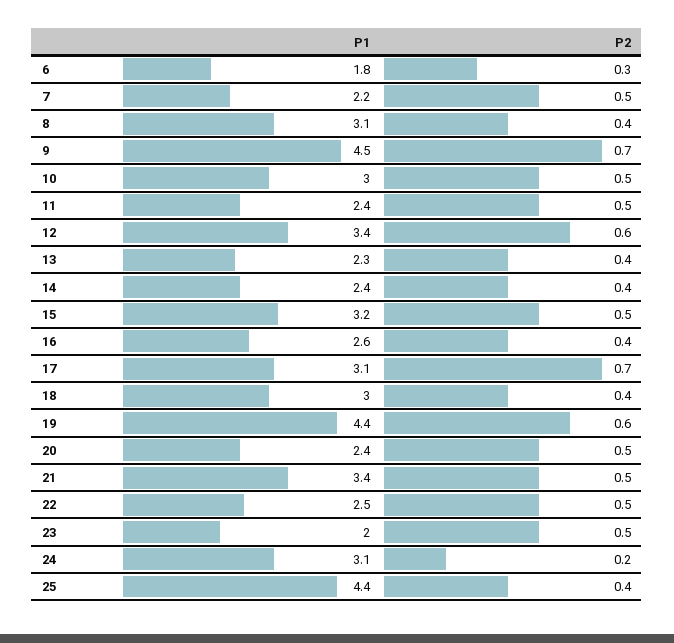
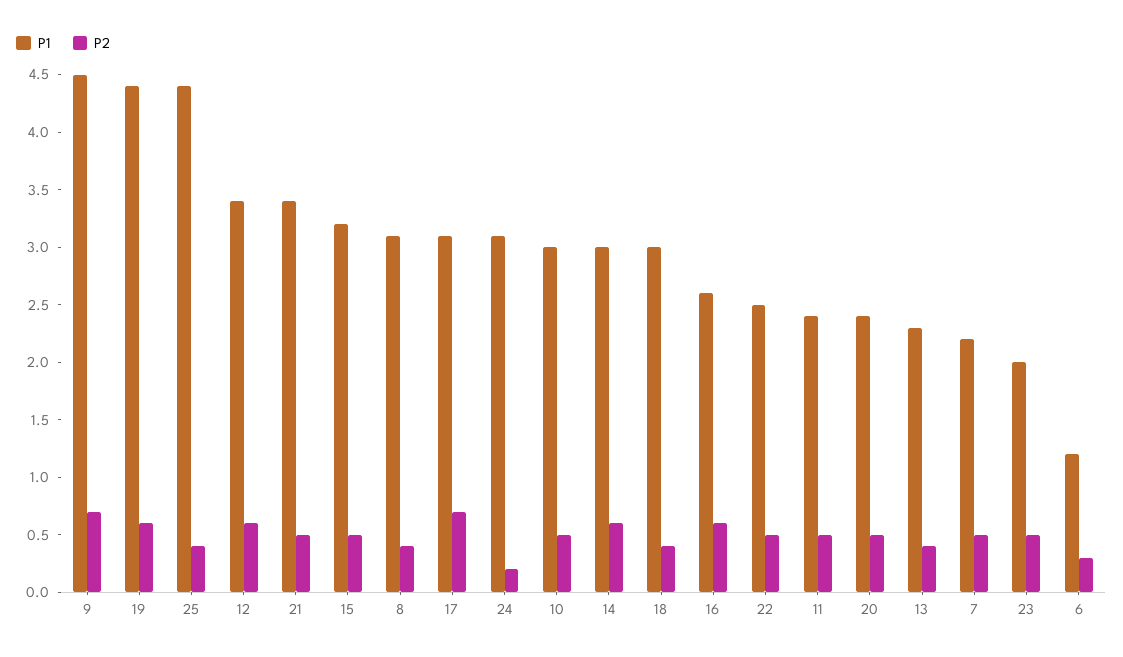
  {
    "P1": {
-     "6": 1.8,
+     "6": 1.2,
      "7": 2.2,
      "8": 3.1,
      "9": 4.5,
      "10": 3,
      "11": 2.4,
      "12": 3.4,
      "13": 2.3,
-     "14": 2.4,
+     "14": 3,
      "15": 3.2,
      "16": 2.6,
      "17": 3.1,
      "18": 3,
      "19": 4.4,
      "20": 2.4,
      "21": 3.4,
      "22": 2.5,
      "23": 2,
      "24": 3.1,
      "25": 4.4
    },
    "P2": {
      "6": 0.3,
      "7": 0.5,
      "8": 0.4,
      "9": 0.7,
      "10": 0.5,
      "11": 0.5,
      "12": 0.6,
      "13": 0.4,
-     "14": 0.4,
+     "14": 0.6,
      "15": 0.5,
-     "16": 0.4,
+     "16": 0.6,
      "17": 0.7,
      "18": 0.4,
      "19": 0.6,
      "20": 0.5,
      "21": 0.5,
      "22": 0.5,
      "23": 0.5,
      "24": 0.2,
      "25": 0.4
    }
  }

